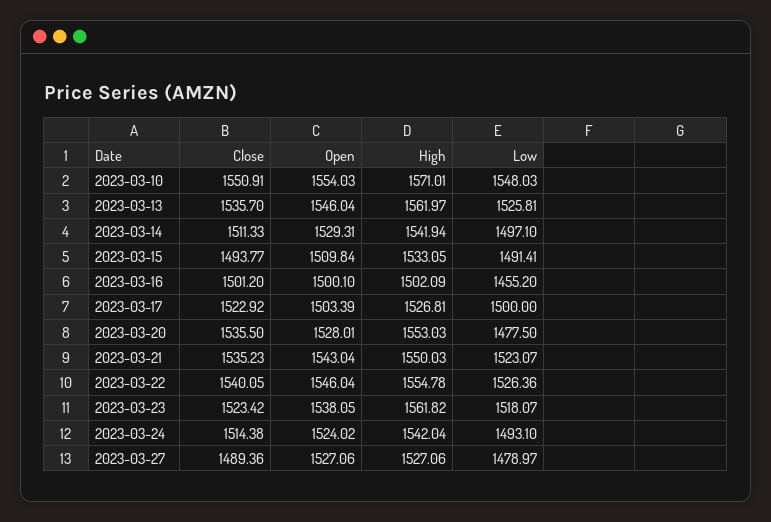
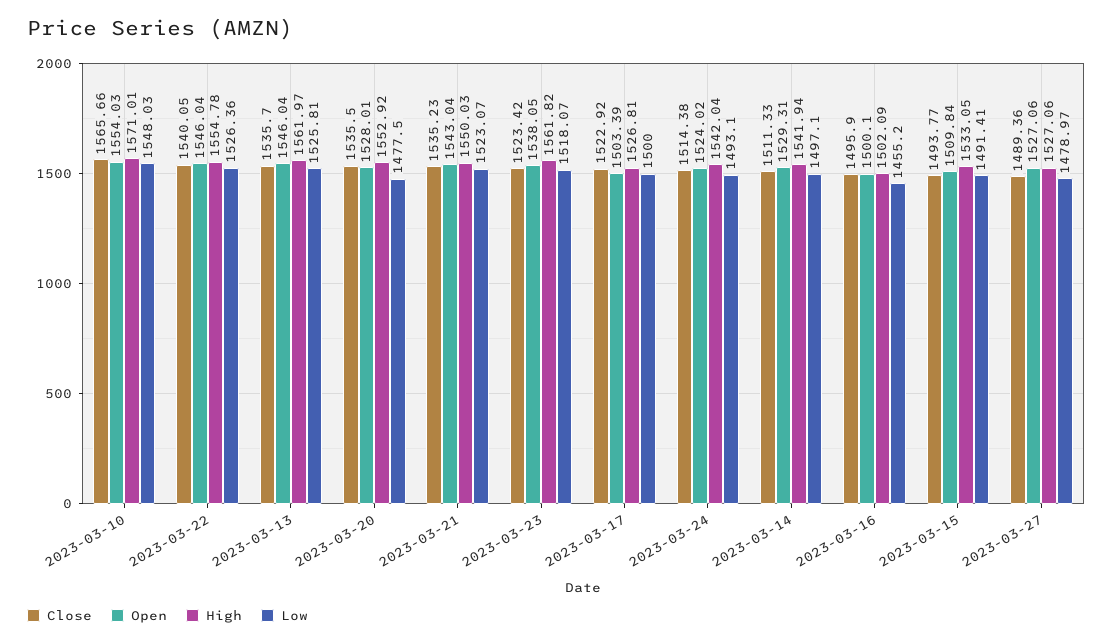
  {
    "Close": {
-     "2023-03-10": 1550.91,
+     "2023-03-10": 1565.66,
      "2023-03-13": 1535.7,
      "2023-03-14": 1511.33,
      "2023-03-15": 1493.77,
-     "2023-03-16": 1501.2,
+     "2023-03-16": 1495.9,
      "2023-03-17": 1522.92,
      "2023-03-20": 1535.5,
      "2023-03-21": 1535.23,
      "2023-03-22": 1540.05,
      "2023-03-23": 1523.42,
      "2023-03-24": 1514.38,
      "2023-03-27": 1489.36
    },
    "Open": {
      "2023-03-10": 1554.03,
      "2023-03-13": 1546.04,
      "2023-03-14": 1529.31,
      "2023-03-15": 1509.84,
      "2023-03-16": 1500.1,
      "2023-03-17": 1503.39,
      "2023-03-20": 1528.01,
      "2023-03-21": 1543.04,
      "2023-03-22": 1546.04,
      "2023-03-23": 1538.05,
      "2023-03-24": 1524.02,
      "2023-03-27": 1527.06
    },
    "High": {
      "2023-03-10": 1571.01,
      "2023-03-13": 1561.97,
      "2023-03-14": 1541.94,
      "2023-03-15": 1533.05,
      "2023-03-16": 1502.09,
      "2023-03-17": 1526.81,
-     "2023-03-20": 1553.03,
+     "2023-03-20": 1552.92,
      "2023-03-21": 1550.03,
      "2023-03-22": 1554.78,
      "2023-03-23": 1561.82,
      "2023-03-24": 1542.04,
      "2023-03-27": 1527.06
    },
    "Low": {
      "2023-03-10": 1548.03,
      "2023-03-13": 1525.81,
      "2023-03-14": 1497.1,
      "2023-03-15": 1491.41,
      "2023-03-16": 1455.2,
      "2023-03-17": 1500,
      "2023-03-20": 1477.5,
      "2023-03-21": 1523.07,
      "2023-03-22": 1526.36,
      "2023-03-23": 1518.07,
      "2023-03-24": 1493.1,
      "2023-03-27": 1478.97
    }
  }

